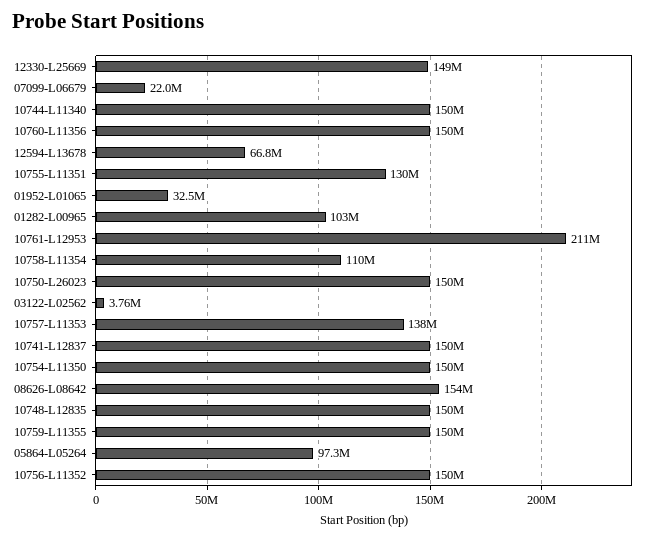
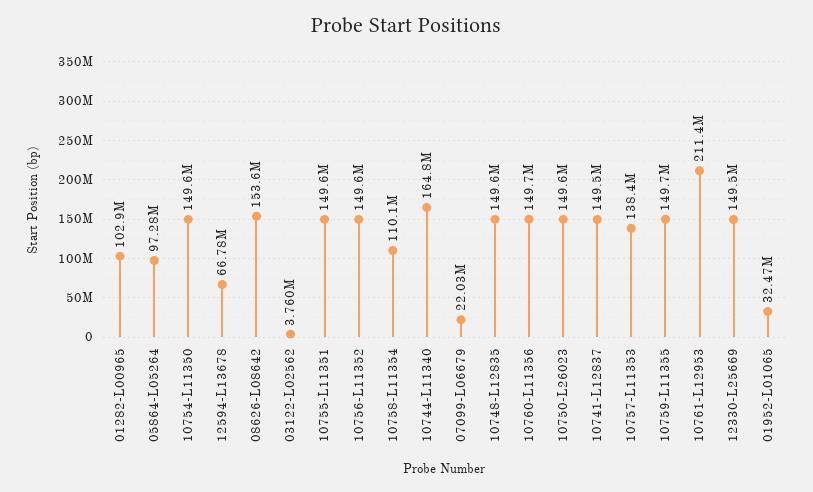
  {
    "12330-L25669": 149500000,
    "07099-L06679": 22030000,
-   "10744-L11340": 150000000,
+   "10744-L11340": 164800000,
    "10760-L11356": 149700000,
    "12594-L13678": 66780000,
-   "10755-L11351": 130000000,
+   "10755-L11351": 149600000,
    "01952-L01065": 32470000,
    "01282-L00965": 102900000,
    "10761-L12953": 211400000,
    "10758-L11354": 110100000,
    "10750-L26023": 149600000,
    "03122-L02562": 3760000,
    "10757-L11353": 138400000,
    "10741-L12837": 149500000,
    "10754-L11350": 149600000,
    "08626-L08642": 153600000,
    "10748-L12835": 149600000,
    "10759-L11355": 149700000,
    "05864-L05264": 97280000,
    "10756-L11352": 149600000
  }

